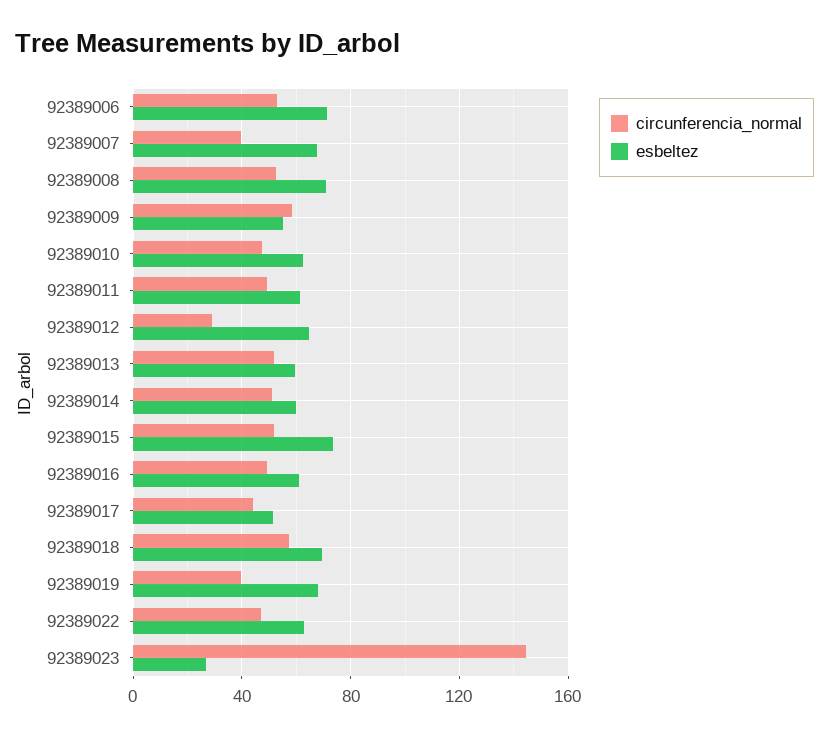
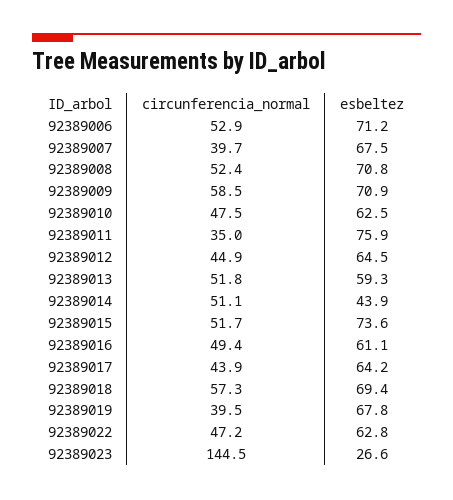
  {
    "circunferencia_normal": {
      "92389006": 52.9,
      "92389007": 39.7,
      "92389008": 52.4,
      "92389009": 58.5,
      "92389010": 47.5,
-     "92389011": 50,
+     "92389011": 35,
-     "92389012": 30,
+     "92389012": 44.9,
      "92389013": 51.8,
      "92389014": 51.1,
      "92389015": 51.7,
      "92389016": 49.4,
      "92389017": 43.9,
      "92389018": 57.3,
      "92389019": 39.5,
      "92389022": 47.2,
      "92389023": 144.5
    },
    "esbeltez": {
      "92389006": 71.2,
      "92389007": 67.5,
      "92389008": 70.8,
-     "92389009": 55,
+     "92389009": 70.9,
      "92389010": 62.5,
-     "92389011": 60,
+     "92389011": 75.9,
      "92389012": 64.5,
      "92389013": 59.3,
-     "92389014": 60,
+     "92389014": 43.9,
      "92389015": 73.6,
      "92389016": 61.1,
-     "92389017": 50,
+     "92389017": 64.2,
      "92389018": 69.4,
      "92389019": 67.8,
      "92389022": 62.8,
      "92389023": 26.6
    }
  }

